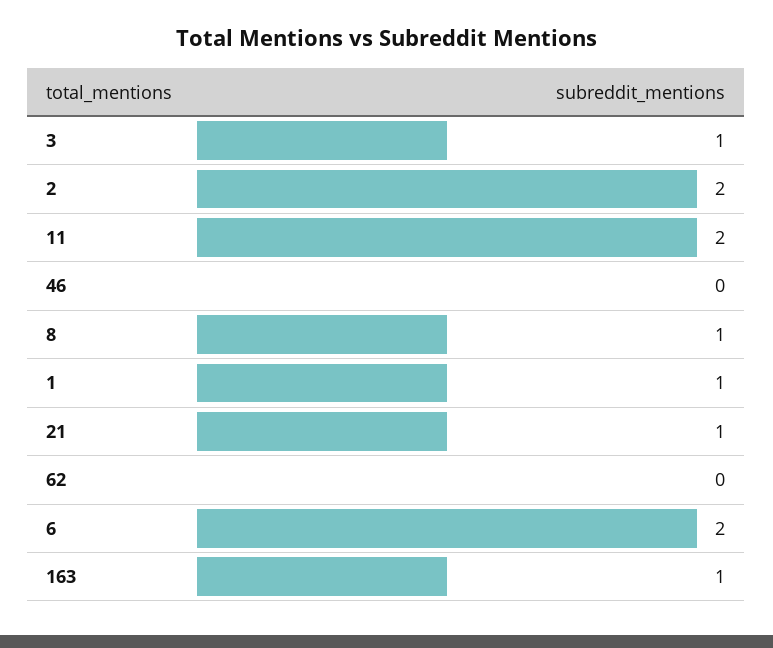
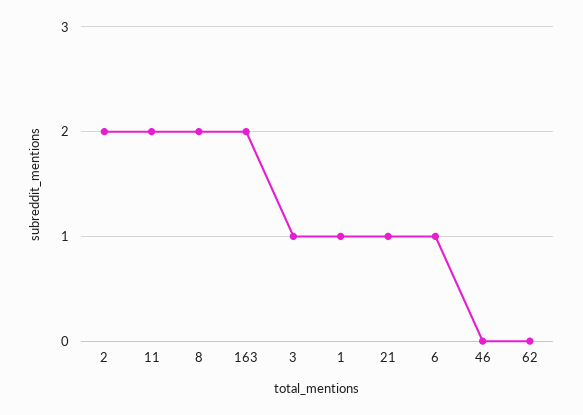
  {
    "3": 1,
    "2": 2,
    "11": 2,
    "46": 0,
-   "8": 1,
+   "8": 2,
    "1": 1,
    "21": 1,
    "62": 0,
-   "6": 2,
+   "6": 1,
-   "163": 1
+   "163": 2
  }

